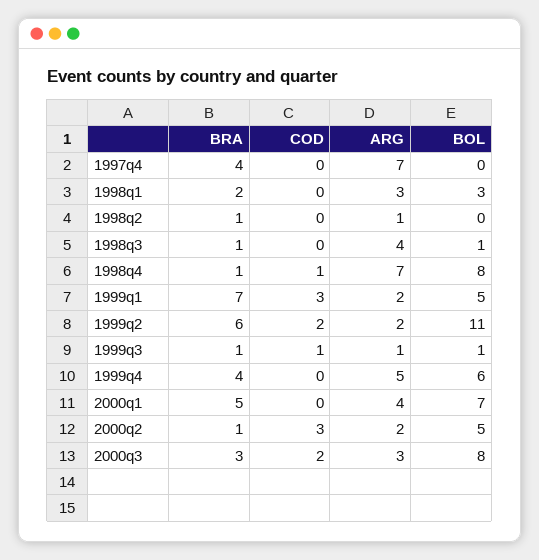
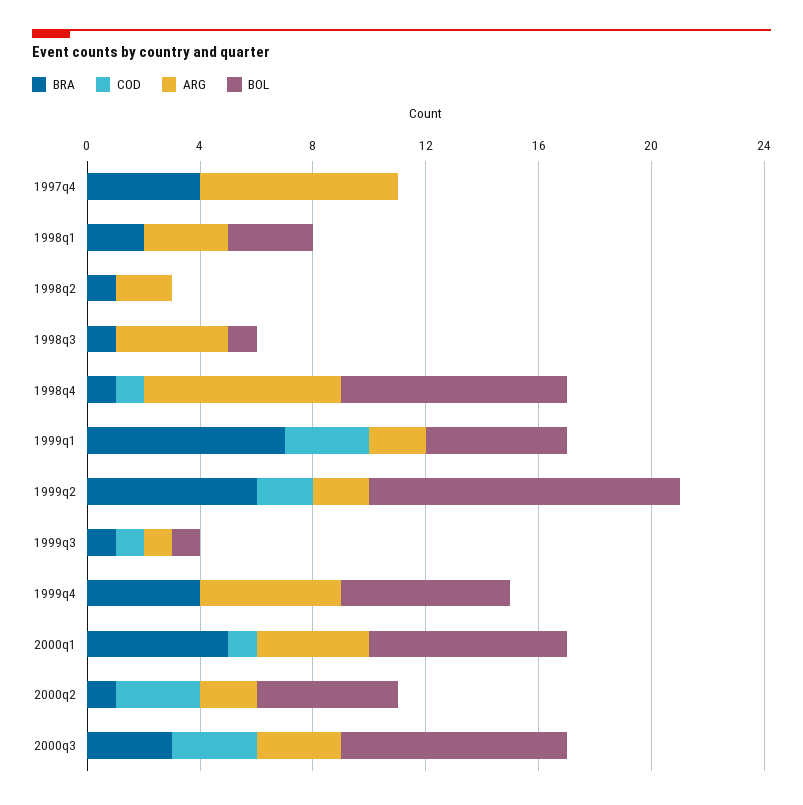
  {
    "BRA": {
      "1997q4": 4,
      "1998q1": 2,
      "1998q2": 1,
      "1998q3": 1,
      "1998q4": 1,
      "1999q1": 7,
      "1999q2": 6,
      "1999q3": 1,
      "1999q4": 4,
      "2000q1": 5,
      "2000q2": 1,
      "2000q3": 3
    },
    "COD": {
      "1997q4": 0,
      "1998q1": 0,
      "1998q2": 0,
      "1998q3": 0,
      "1998q4": 1,
      "1999q1": 3,
      "1999q2": 2,
      "1999q3": 1,
      "1999q4": 0,
-     "2000q1": 0,
+     "2000q1": 1,
      "2000q2": 3,
-     "2000q3": 2
+     "2000q3": 3
    },
    "ARG": {
      "1997q4": 7,
      "1998q1": 3,
-     "1998q2": 1,
+     "1998q2": 2,
      "1998q3": 4,
      "1998q4": 7,
      "1999q1": 2,
      "1999q2": 2,
      "1999q3": 1,
      "1999q4": 5,
      "2000q1": 4,
      "2000q2": 2,
      "2000q3": 3
    },
    "BOL": {
      "1997q4": 0,
      "1998q1": 3,
      "1998q2": 0,
      "1998q3": 1,
      "1998q4": 8,
      "1999q1": 5,
      "1999q2": 11,
      "1999q3": 1,
      "1999q4": 6,
      "2000q1": 7,
      "2000q2": 5,
      "2000q3": 8
    }
  }

